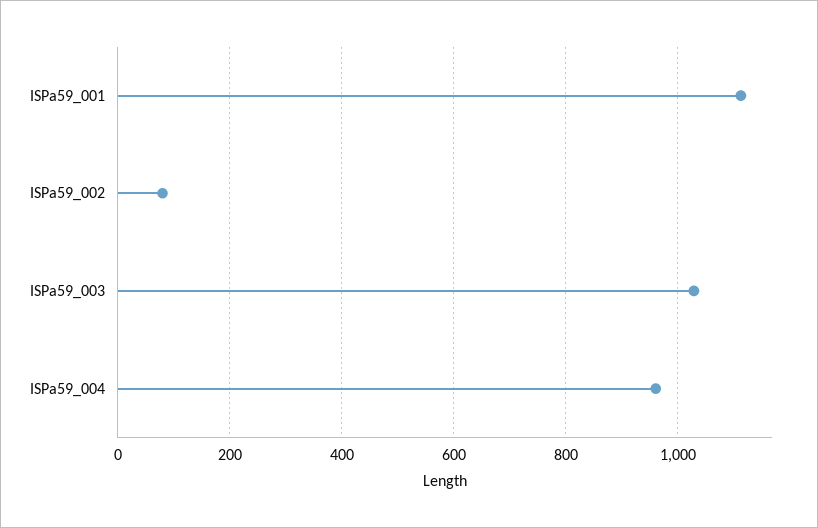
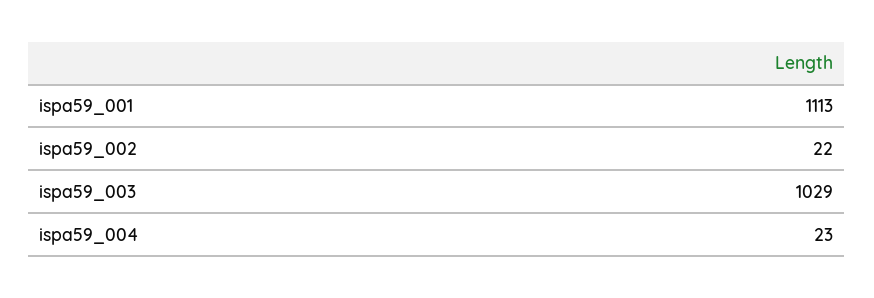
  {
    "ISPa59_001": 1113,
-   "ISPa59_002": 80,
+   "ISPa59_002": 22,
    "ISPa59_003": 1029,
-   "ISPa59_004": 960
+   "ISPa59_004": 23
  }

